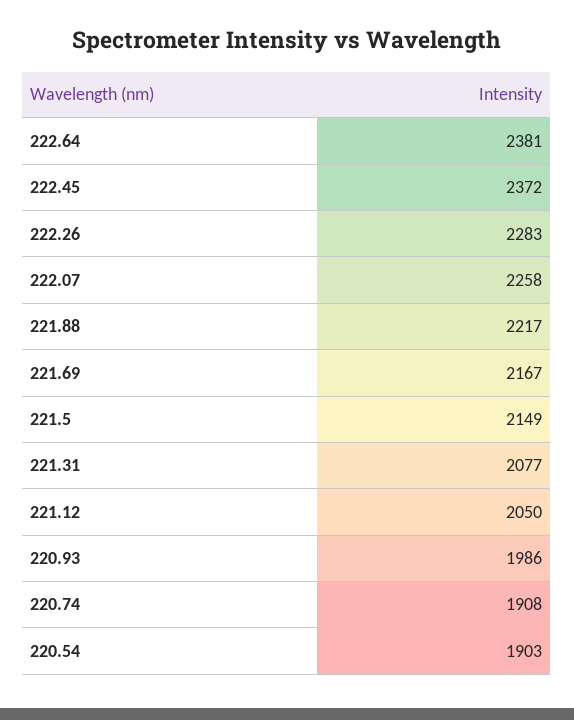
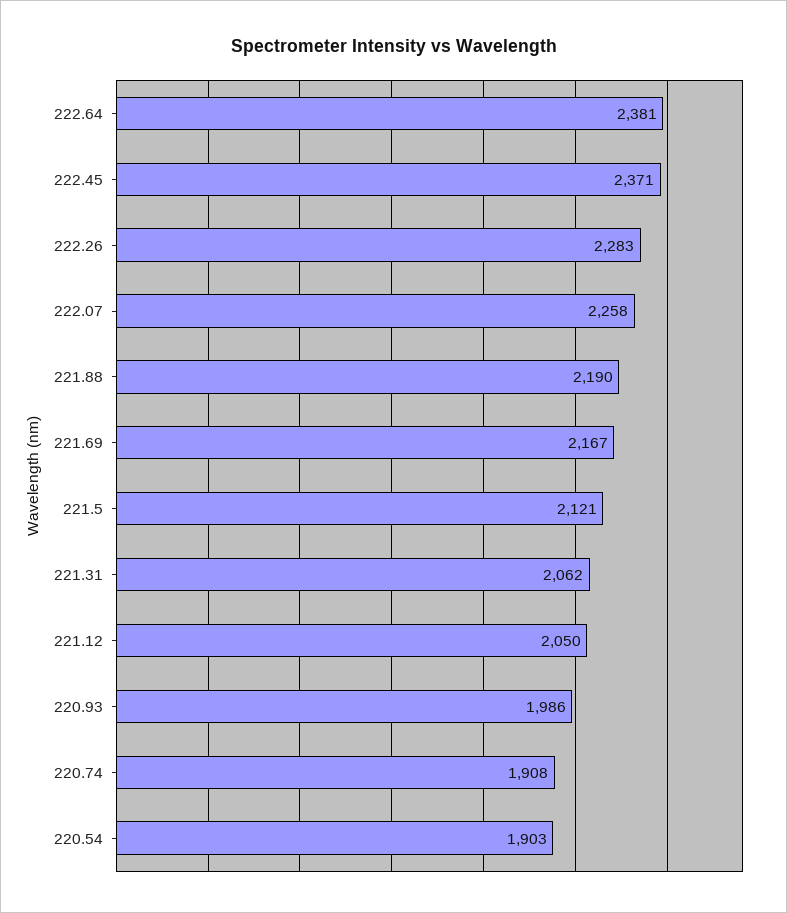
  {
    "222.64": 2381,
-   "222.45": 2372,
+   "222.45": 2371,
    "222.26": 2283,
    "222.07": 2258,
-   "221.88": 2217,
+   "221.88": 2190,
    "221.69": 2167,
-   "221.5": 2149,
+   "221.5": 2121,
-   "221.31": 2077,
+   "221.31": 2062,
    "221.12": 2050,
    "220.93": 1986,
    "220.74": 1908,
    "220.54": 1903
  }

